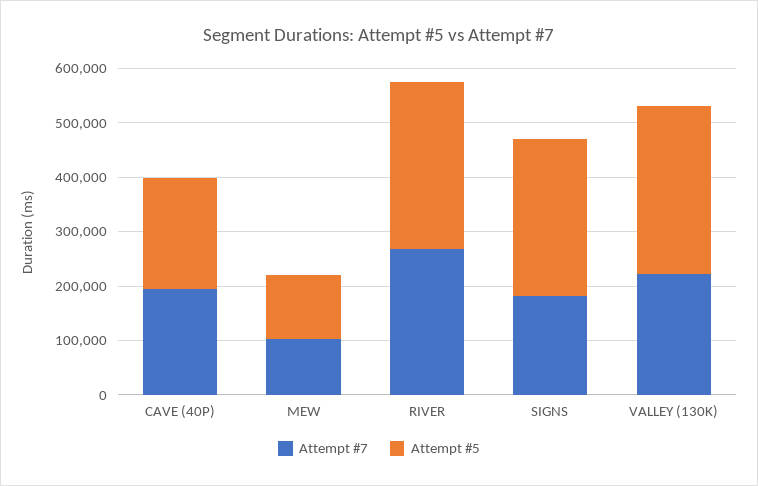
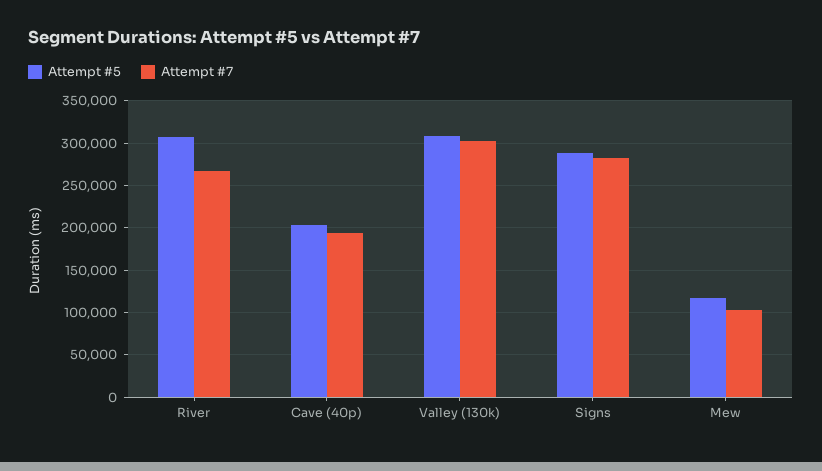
  {
    "Attempt #7": {
      "CAVE (40P)": 190000,
      "MEW": 100000,
      "RIVER": 270000,
-     "SIGNS": 180000,
+     "SIGNS": 280000,
-     "VALLEY (130K)": 220000
+     "VALLEY (130K)": 300000
    },
    "Attempt #5": {
      "CAVE (40P)": 200000,
      "MEW": 120000,
      "RIVER": 310000,
      "SIGNS": 290000,
      "VALLEY (130K)": 310000
    }
  }

